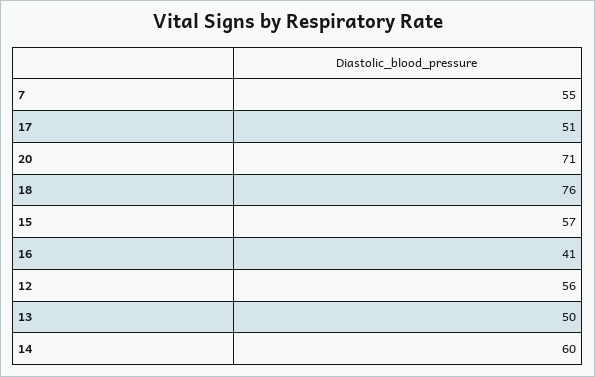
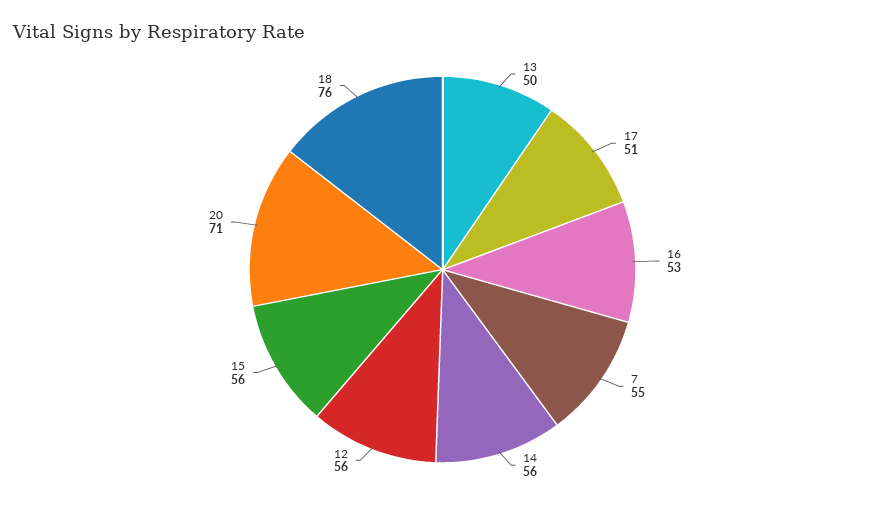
  {
    "7": 55,
    "17": 51,
    "20": 71,
    "18": 76,
-   "15": 57,
+   "15": 56,
-   "16": 41,
+   "16": 53,
    "12": 56,
    "13": 50,
-   "14": 60
+   "14": 56
  }

